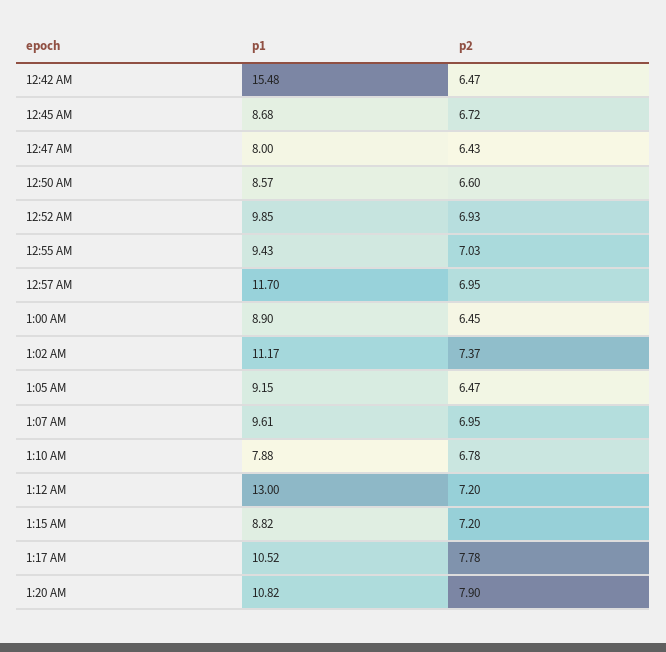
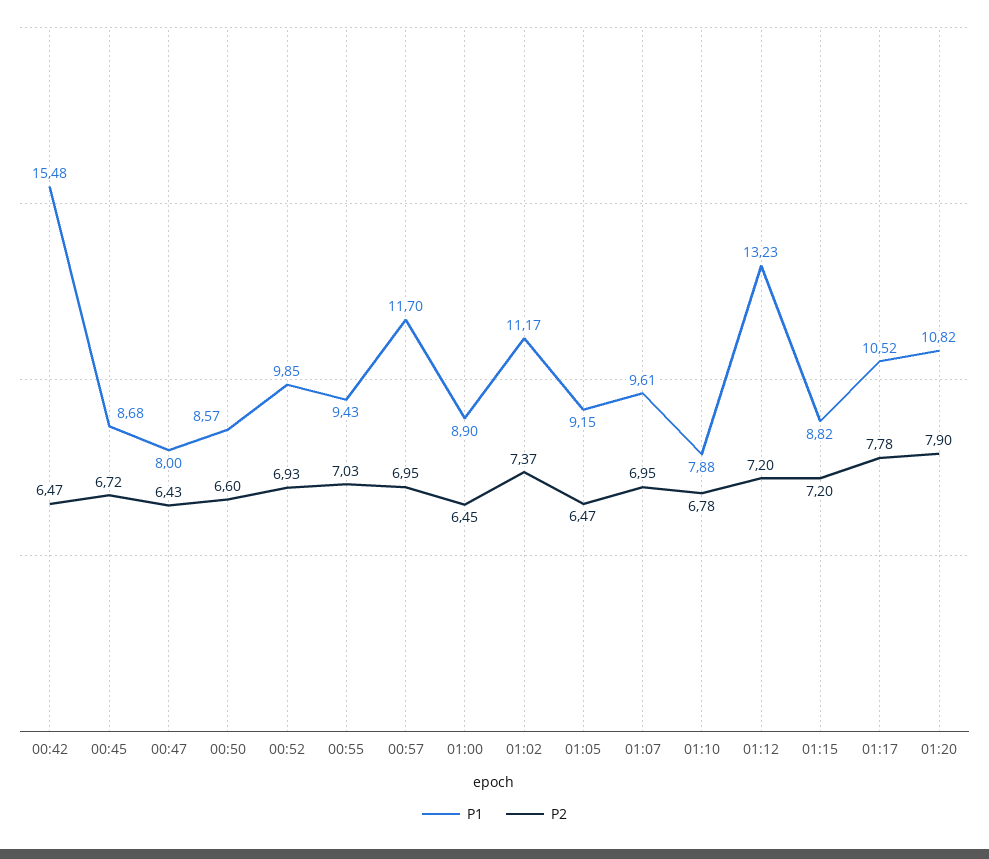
  {
    "p1": {
      "12:42 AM": 15.48,
      "12:45 AM": 8.68,
      "12:47 AM": 8,
      "12:50 AM": 8.57,
      "12:52 AM": 9.85,
      "12:55 AM": 9.43,
      "12:57 AM": 11.7,
      "1:00 AM": 8.9,
      "1:02 AM": 11.17,
      "1:05 AM": 9.15,
      "1:07 AM": 9.61,
      "1:10 AM": 7.88,
-     "1:12 AM": 13,
+     "1:12 AM": 13.23,
      "1:15 AM": 8.82,
      "1:17 AM": 10.52,
      "1:20 AM": 10.82
    },
    "p2": {
      "12:42 AM": 6.47,
      "12:45 AM": 6.72,
      "12:47 AM": 6.43,
      "12:50 AM": 6.6,
      "12:52 AM": 6.93,
      "12:55 AM": 7.03,
      "12:57 AM": 6.95,
      "1:00 AM": 6.45,
      "1:02 AM": 7.37,
      "1:05 AM": 6.47,
      "1:07 AM": 6.95,
      "1:10 AM": 6.78,
      "1:12 AM": 7.2,
      "1:15 AM": 7.2,
      "1:17 AM": 7.78,
      "1:20 AM": 7.9
    }
  }

